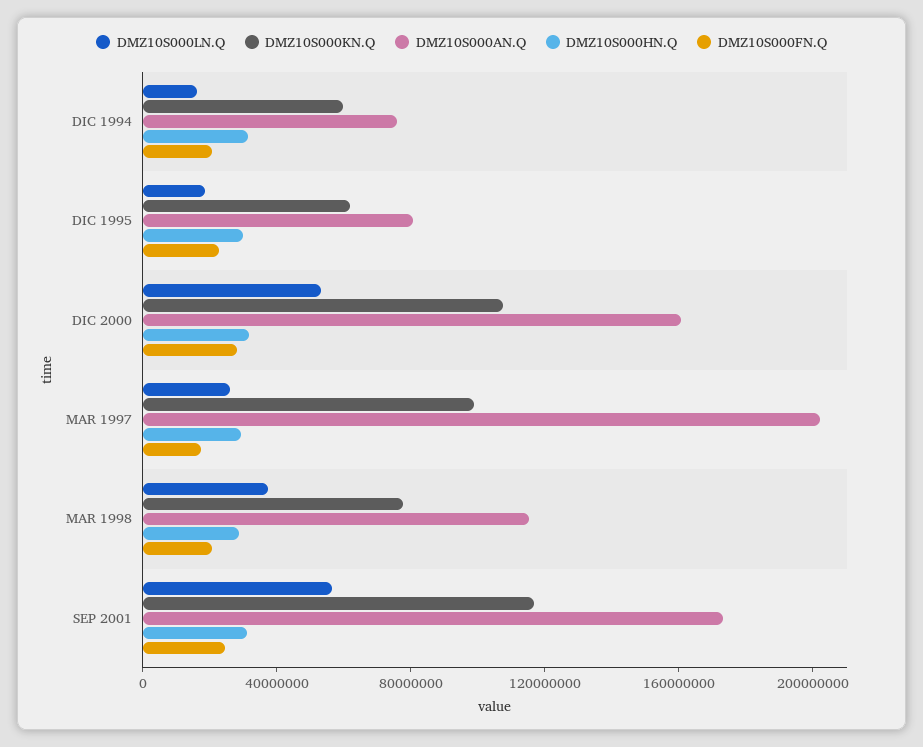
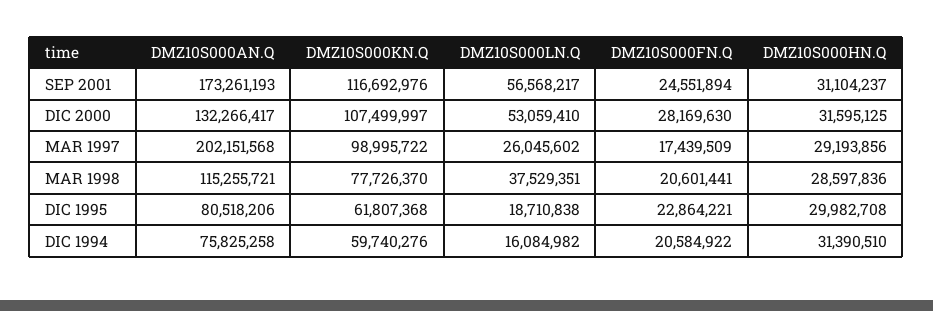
  {
    "DMZ10S000LN.Q": {
      "DIC 1994": 16084982,
      "DIC 1995": 18710838,
      "DIC 2000": 53059410,
      "MAR 1997": 26045602,
      "MAR 1998": 37529351,
      "SEP 2001": 56568217
    },
    "DMZ10S000KN.Q": {
      "DIC 1994": 59740276,
      "DIC 1995": 61807368,
      "DIC 2000": 107499997,
      "MAR 1997": 98995722,
      "MAR 1998": 77726370,
      "SEP 2001": 116692976
    },
    "DMZ10S000AN.Q": {
      "DIC 1994": 75825258,
      "DIC 1995": 80518206,
-     "DIC 2000": 160000000,
+     "DIC 2000": 132266417,
      "MAR 1997": 202151568,
      "MAR 1998": 115255721,
      "SEP 2001": 173261193
    },
    "DMZ10S000HN.Q": {
      "DIC 1994": 31390510,
      "DIC 1995": 29982708,
      "DIC 2000": 31595125,
      "MAR 1997": 29193856,
      "MAR 1998": 28597836,
      "SEP 2001": 31104237
    },
    "DMZ10S000FN.Q": {
      "DIC 1994": 20584922,
      "DIC 1995": 22864221,
      "DIC 2000": 28169630,
      "MAR 1997": 17439509,
      "MAR 1998": 20601441,
      "SEP 2001": 24551894
    }
  }

